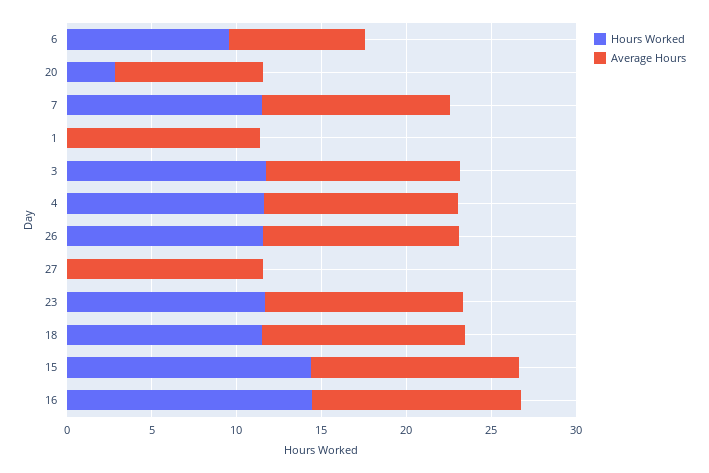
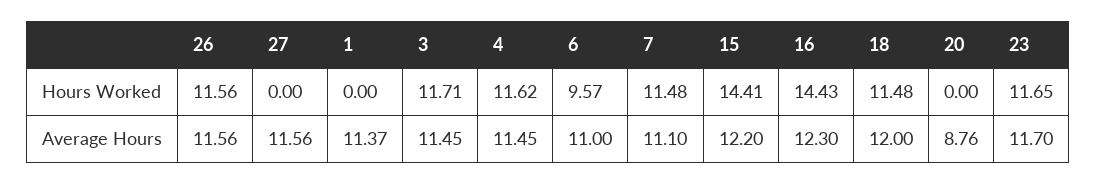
  {
    "Hours Worked": {
      "6": 9.57,
-     "20": 3,
+     "20": 0,
      "7": 11.48,
      "1": 0,
      "3": 11.71,
      "4": 11.62,
      "26": 11.56,
      "27": 0,
      "23": 11.65,
      "18": 11.48,
      "15": 14.41,
      "16": 14.43
    },
    "Average Hours": {
-     "6": 8,
+     "6": 11,
      "20": 8.76,
      "7": 11.1,
      "1": 11.37,
      "3": 11.45,
      "4": 11.45,
      "26": 11.56,
      "27": 11.56,
      "23": 11.7,
      "18": 12,
      "15": 12.2,
      "16": 12.3
    }
  }

